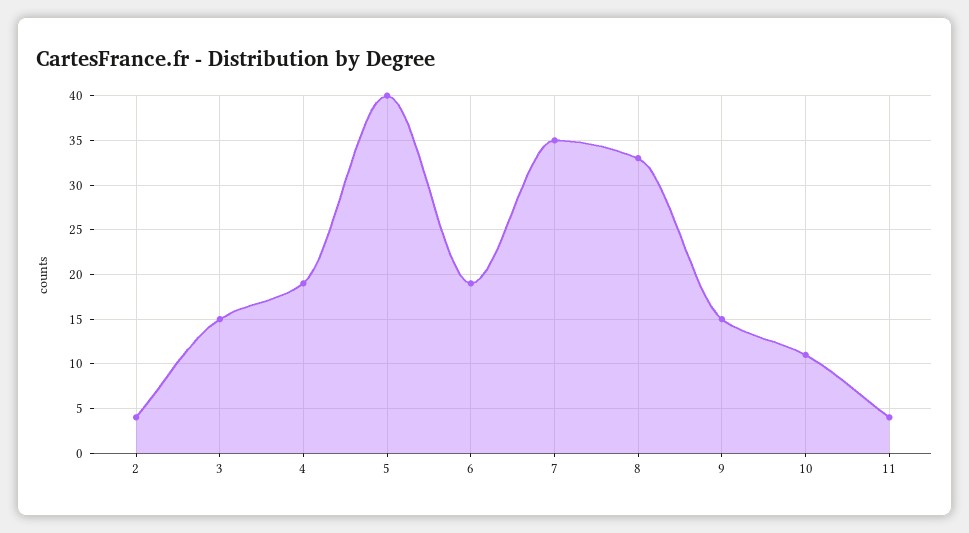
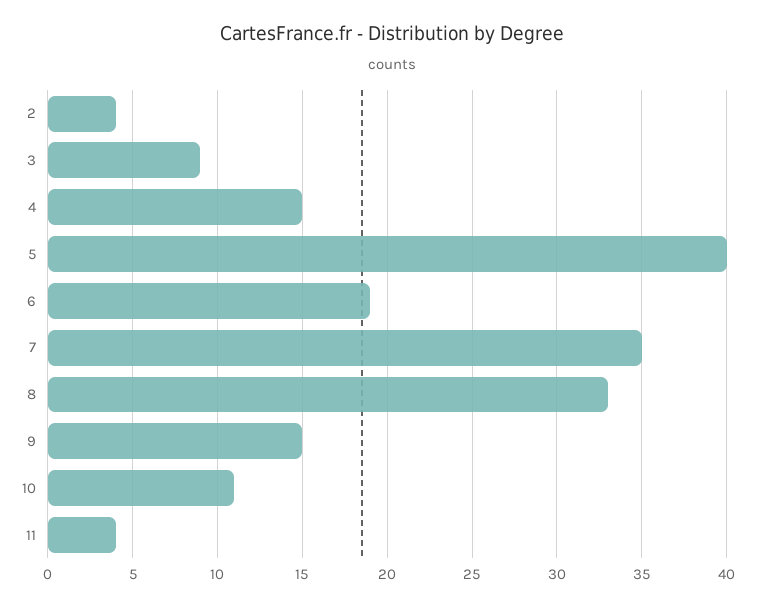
  {
    "2": 4,
-   "3": 15,
+   "3": 9,
-   "4": 19,
+   "4": 15,
    "5": 40,
    "6": 19,
    "7": 35,
    "8": 33,
    "9": 15,
    "10": 11,
    "11": 4
  }

